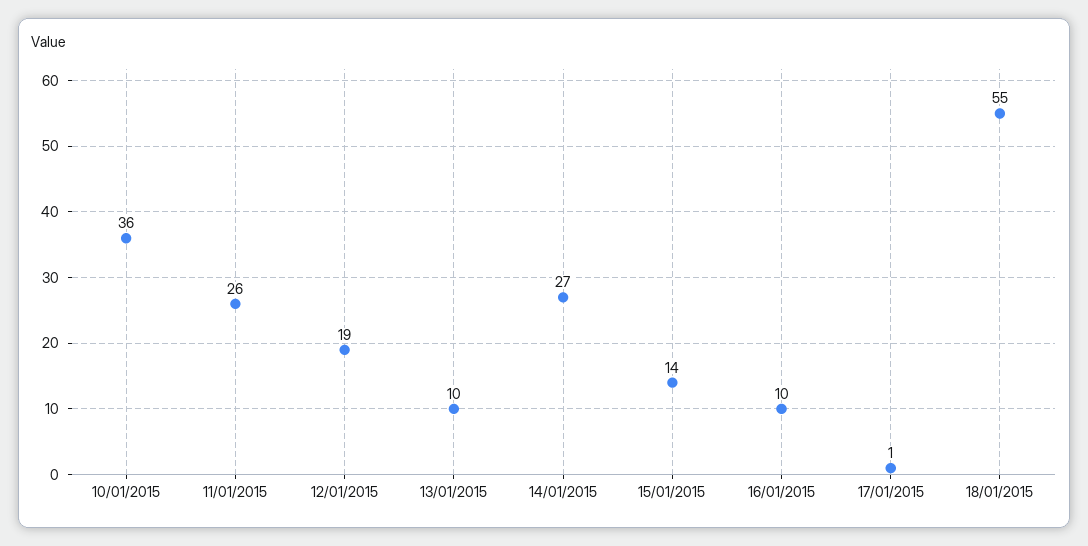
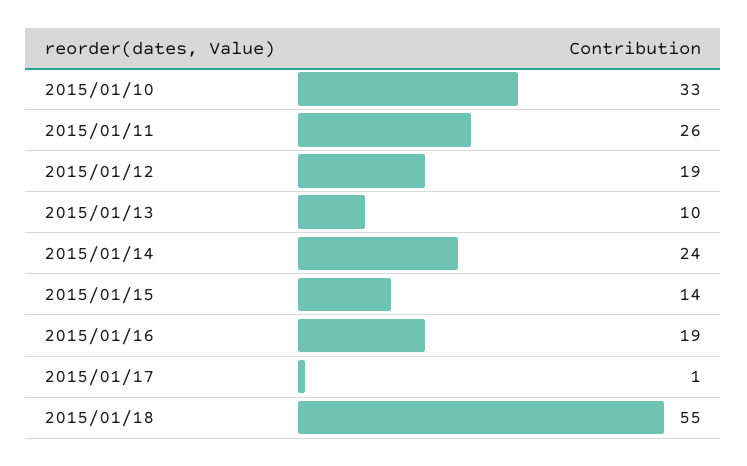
  {
-   "10/01/2015": 36,
+   "10/01/2015": 33,
    "11/01/2015": 26,
    "12/01/2015": 19,
    "13/01/2015": 10,
-   "14/01/2015": 27,
+   "14/01/2015": 24,
    "15/01/2015": 14,
-   "16/01/2015": 10,
+   "16/01/2015": 19,
    "17/01/2015": 1,
    "18/01/2015": 55
  }

